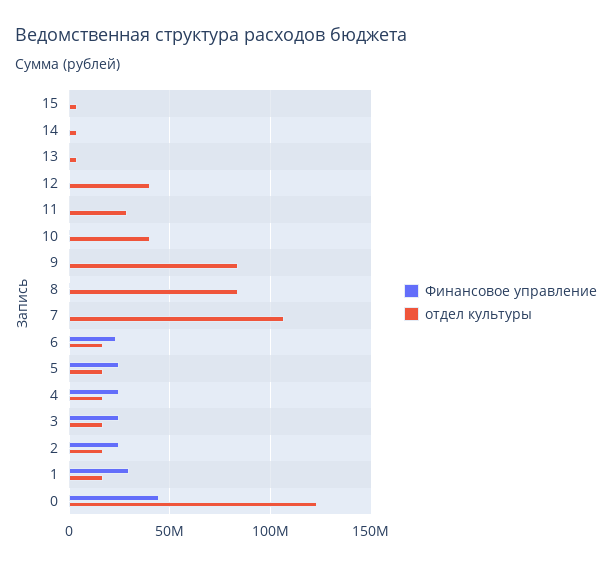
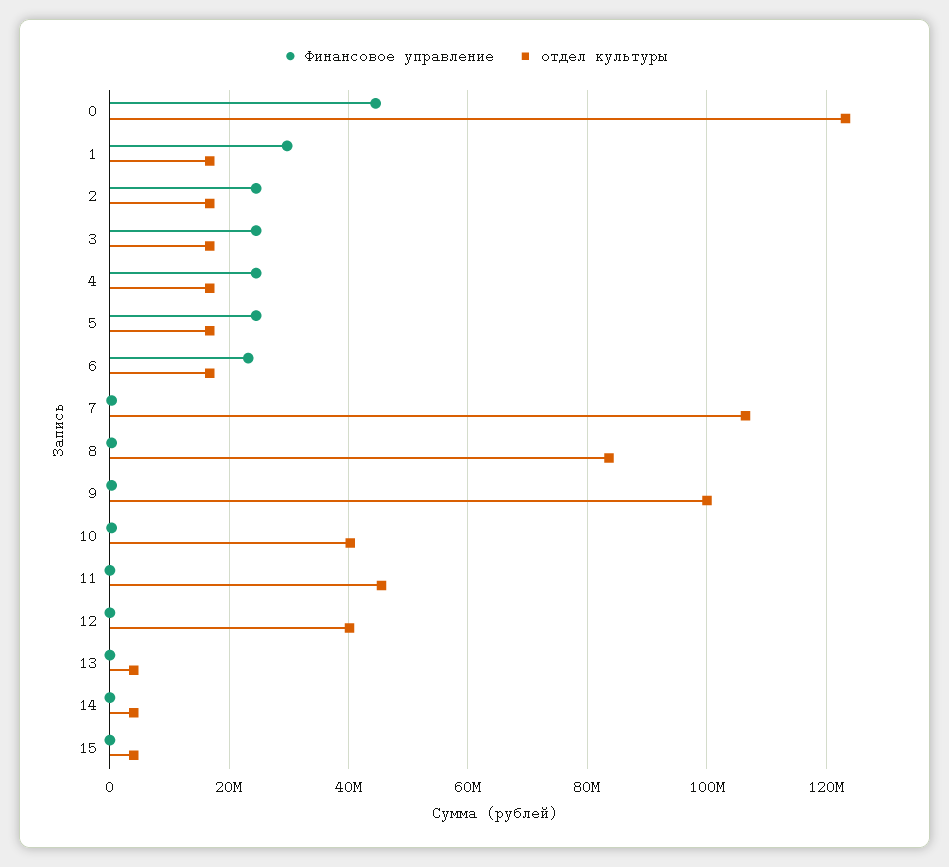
  {
    "Финансовое управление": {
      "15": 0,
      "14": 0,
      "13": 0,
      "12": 0,
      "11": 0,
      "10": 0,
      "9": 0,
      "8": 0,
      "7": 0,
      "6": 24000000,
      "5": 24000000,
      "4": 24000000,
      "3": 24000000,
      "2": 24000000,
      "1": 30000000,
      "0": 44000000
    },
    "отдел культуры": {
      "15": 4000000,
      "14": 4000000,
      "13": 4000000,
      "12": 40000000,
-     "11": 30000000,
+     "11": 46000000,
      "10": 40000000,
-     "9": 85000000,
+     "9": 100000000,
      "8": 84000000,
      "7": 106000000,
      "6": 16000000,
      "5": 16000000,
      "4": 16000000,
      "3": 16000000,
      "2": 16000000,
      "1": 16000000,
      "0": 124000000
    }
  }

